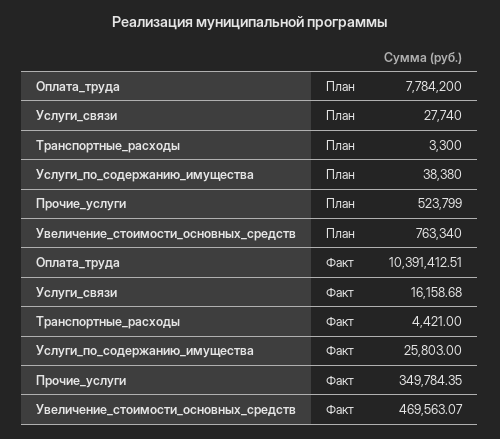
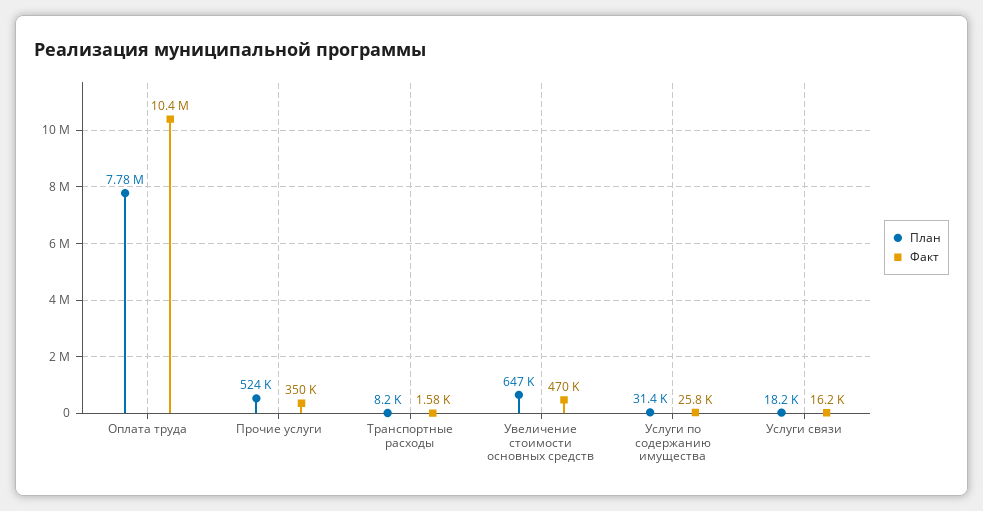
  {
    "План": {
      "Оплата_труда": 7784200,
-     "Услуги_связи": 27740,
+     "Услуги_связи": 18200,
-     "Транспортные_расходы": 3300,
+     "Транспортные_расходы": 8200,
-     "Услуги_по_содержанию_имущества": 38380,
+     "Услуги_по_содержанию_имущества": 31400,
      "Прочие_услуги": 523799,
-     "Увеличение_стоимости_основных_средств": 763340
+     "Увеличение_стоимости_основных_средств": 647000
    },
    "Факт": {
      "Оплата_труда": 10391412.51,
      "Услуги_связи": 16158.68,
-     "Транспортные_расходы": 4421,
+     "Транспортные_расходы": 1580,
      "Услуги_по_содержанию_имущества": 25803,
      "Прочие_услуги": 349784.35,
      "Увеличение_стоимости_основных_средств": 469563.07
    }
  }

